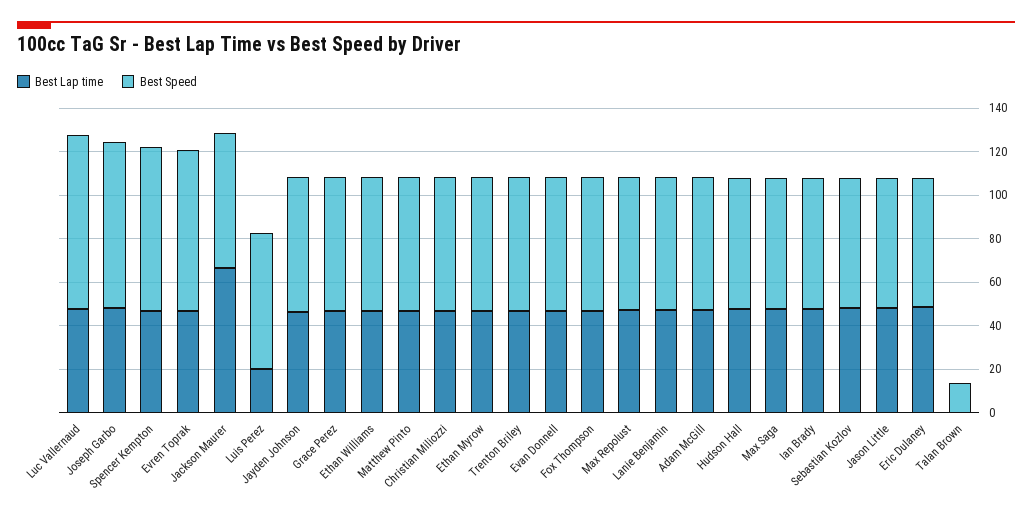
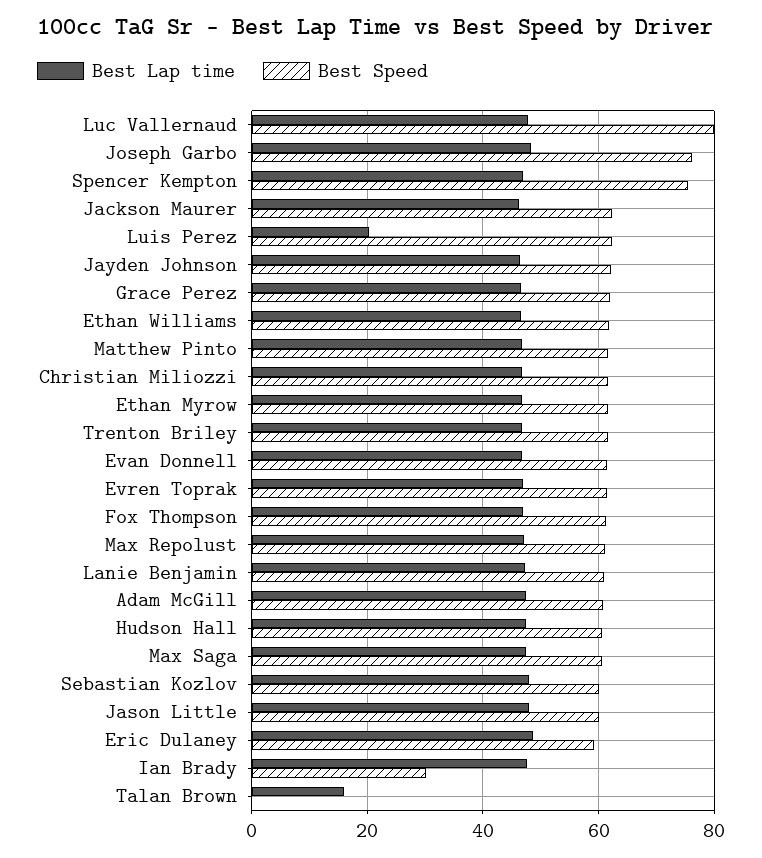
  {
    "Best Lap time": {
      "Luc Vallernaud": 48,
      "Joseph Garbo": 48,
      "Spencer Kempton": 46,
      "Evren Toprak": 46,
-     "Jackson Maurer": 65,
+     "Jackson Maurer": 46,
      "Luis Perez": 20,
      "Jayden Johnson": 46,
      "Grace Perez": 46,
      "Ethan Williams": 46,
      "Matthew Pinto": 46,
      "Christian Miliozzi": 46,
      "Ethan Myrow": 46,
      "Trenton Briley": 46,
      "Evan Donnell": 46,
      "Fox Thompson": 46,
      "Max Repolust": 48,
      "Lanie Benjamin": 48,
      "Adam McGill": 48,
      "Hudson Hall": 48,
      "Max Saga": 48,
      "Ian Brady": 48,
      "Sebastian Kozlov": 48,
      "Jason Little": 48,
      "Eric Dulaney": 48,
-     "Talan Brown": 0
+     "Talan Brown": 16
    },
    "Best Speed": {
      "Luc Vallernaud": 80,
      "Joseph Garbo": 76,
      "Spencer Kempton": 76,
-     "Evren Toprak": 75,
+     "Evren Toprak": 62,
      "Jackson Maurer": 62,
      "Luis Perez": 62,
      "Jayden Johnson": 62,
      "Grace Perez": 62,
      "Ethan Williams": 62,
      "Matthew Pinto": 62,
      "Christian Miliozzi": 62,
      "Ethan Myrow": 62,
      "Trenton Briley": 62,
      "Evan Donnell": 62,
      "Fox Thompson": 62,
      "Max Repolust": 62,
      "Lanie Benjamin": 62,
      "Adam McGill": 60,
      "Hudson Hall": 60,
      "Max Saga": 60,
-     "Ian Brady": 60,
+     "Ian Brady": 30,
      "Sebastian Kozlov": 60,
      "Jason Little": 60,
      "Eric Dulaney": 60,
-     "Talan Brown": 15
+     "Talan Brown": 0
    }
  }

